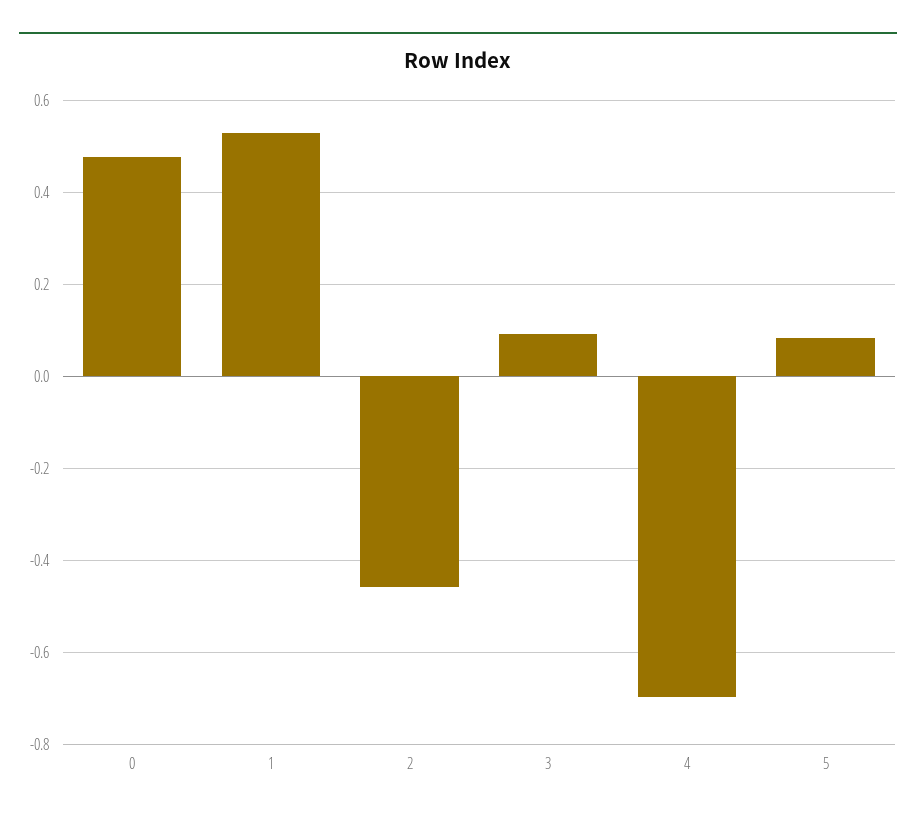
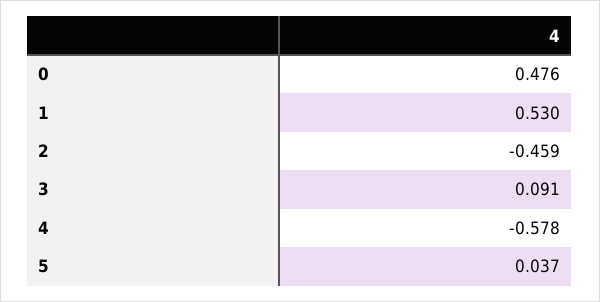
  {
    "0": 0.476,
    "1": 0.53,
    "2": -0.459,
    "3": 0.091,
-   "4": -0.7,
+   "4": -0.578,
-   "5": 0.08
+   "5": 0.037
  }

